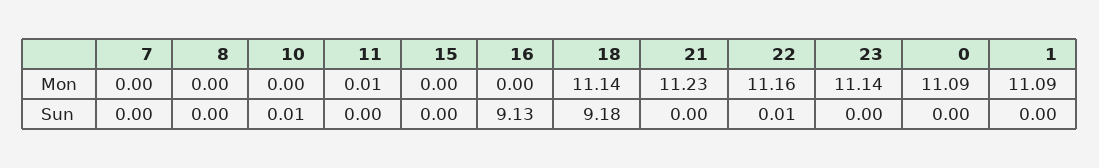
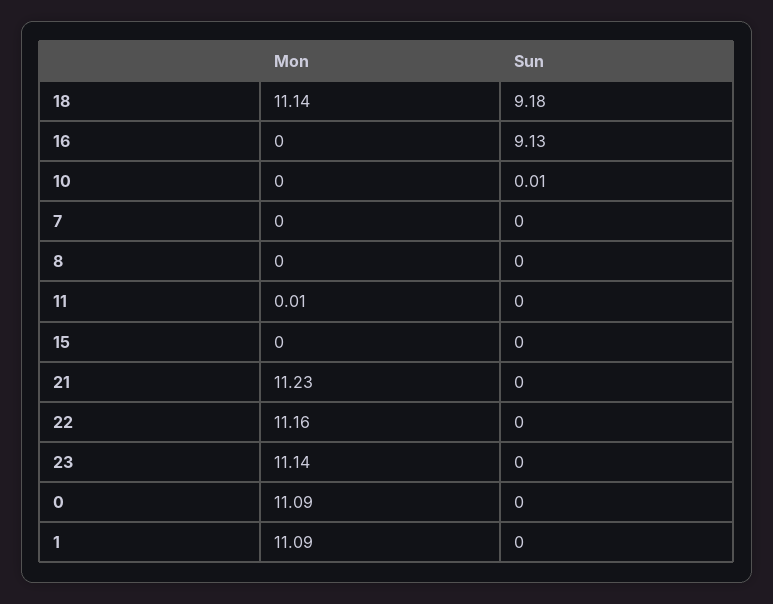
  {
    "7": {
      "Mon": 0,
      "Sun": 0
    },
    "8": {
      "Mon": 0,
      "Sun": 0
    },
    "10": {
      "Mon": 0,
      "Sun": 0.01
    },
    "11": {
      "Mon": 0.01,
      "Sun": 0
    },
    "15": {
      "Mon": 0,
      "Sun": 0
    },
    "16": {
      "Mon": 0,
      "Sun": 9.13
    },
    "18": {
      "Mon": 11.14,
      "Sun": 9.18
    },
    "21": {
      "Mon": 11.23,
      "Sun": 0
    },
    "22": {
      "Mon": 11.16,
-     "Sun": 0.01
+     "Sun": 0
    },
    "23": {
      "Mon": 11.14,
      "Sun": 0
    },
    "0": {
      "Mon": 11.09,
      "Sun": 0
    },
    "1": {
      "Mon": 11.09,
      "Sun": 0
    }
  }

